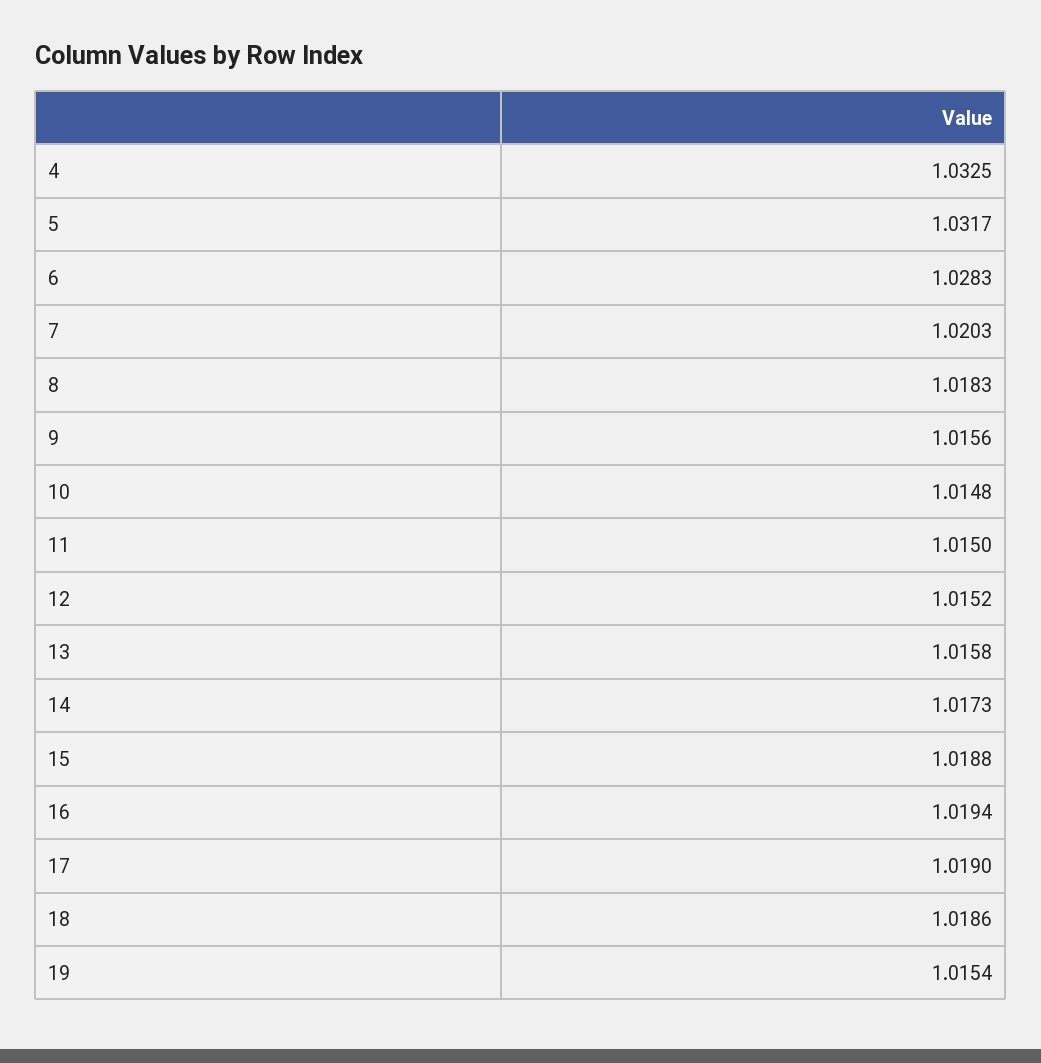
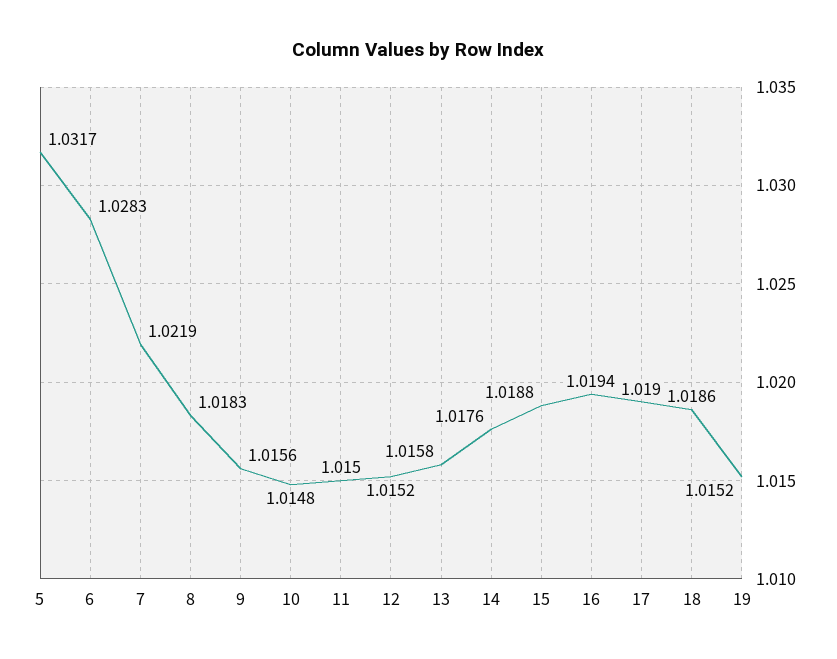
  {
-   "4": 1.0325,
    "5": 1.0317,
    "6": 1.0283,
-   "7": 1.0203,
+   "7": 1.0219,
    "8": 1.0183,
    "9": 1.0156,
    "10": 1.0148,
    "11": 1.015,
    "12": 1.0152,
    "13": 1.0158,
-   "14": 1.0173,
+   "14": 1.0176,
    "15": 1.0188,
    "16": 1.0194,
    "17": 1.019,
    "18": 1.0186,
-   "19": 1.0154
+   "19": 1.0152
  }

